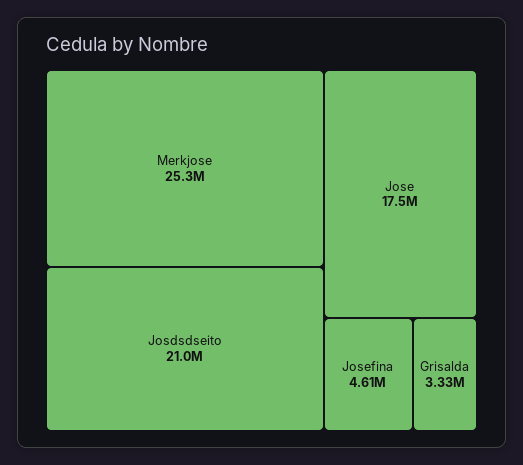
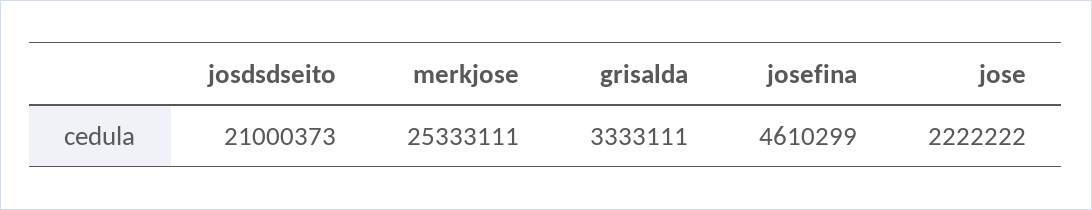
  {
    "Merkjose": 25333111,
    "Josdsdseito": 21000373,
-   "Jose": 17500000,
+   "Jose": 2222222,
    "Josefina": 4610299,
    "Grisalda": 3333111
  }

